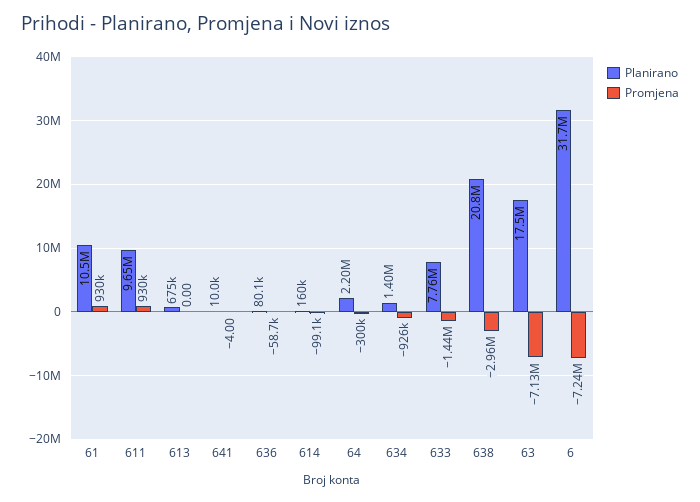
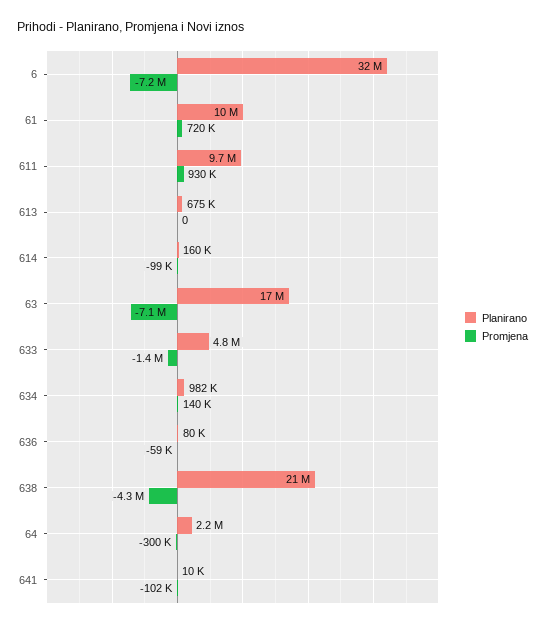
  {
    "Planirano": {
      "61": 10500000,
      "611": 9650000,
      "613": 675000,
      "641": 10000,
      "636": 80100,
      "614": 160000,
      "64": 2200000,
-     "634": 1400000,
+     "634": 982000,
-     "633": 7760000,
+     "633": 4800000,
      "638": 20800000,
      "63": 17500000,
      "6": 31700000
    },
    "Promjena": {
-     "61": 930000,
+     "61": 720000,
      "611": 930000,
      "613": 0,
-     "641": -4,
+     "641": -102000,
      "636": -58700,
      "614": -99100,
      "64": -300000,
-     "634": -926000,
+     "634": 140000,
      "633": -1440000,
-     "638": -2960000,
+     "638": -4300000,
      "63": -7130000,
      "6": -7240000
    }
  }

